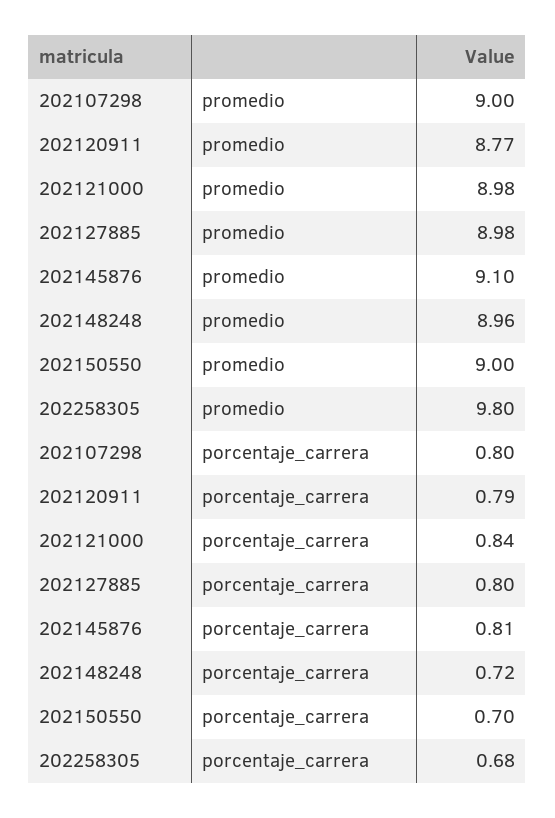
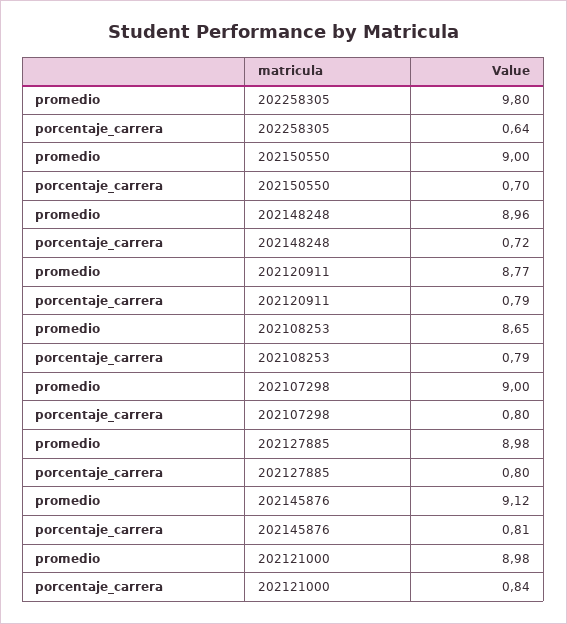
  {
    "202107298": {
      "promedio": 9,
      "porcentaje_carrera": 0.8
    },
    "202120911": {
      "promedio": 8.77,
      "porcentaje_carrera": 0.79
    },
    "202121000": {
      "promedio": 8.98,
      "porcentaje_carrera": 0.84
    },
    "202127885": {
      "promedio": 8.98,
      "porcentaje_carrera": 0.8
    },
    "202145876": {
-     "promedio": 9.1,
+     "promedio": 9.12,
      "porcentaje_carrera": 0.81
    },
    "202148248": {
      "promedio": 8.96,
      "porcentaje_carrera": 0.72
    },
    "202150550": {
      "promedio": 9,
      "porcentaje_carrera": 0.7
    },
    "202258305": {
      "promedio": 9.8,
-     "porcentaje_carrera": 0.68
+     "porcentaje_carrera": 0.64
-   }
+   },
+   "202108253": {
+     "promedio": 8.65,
+     "porcentaje_carrera": 0.79
+   }
  }

